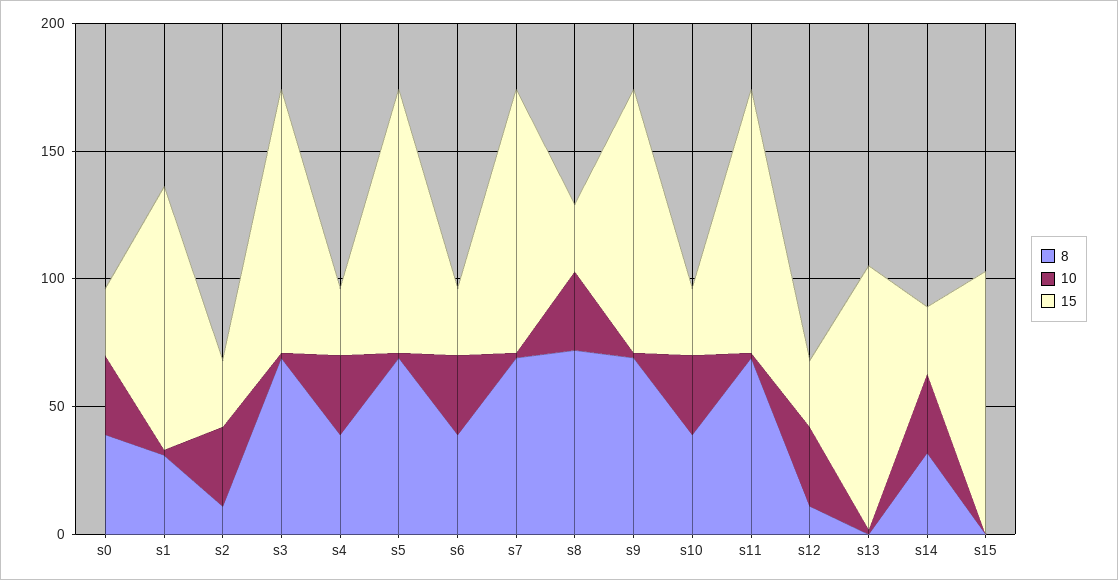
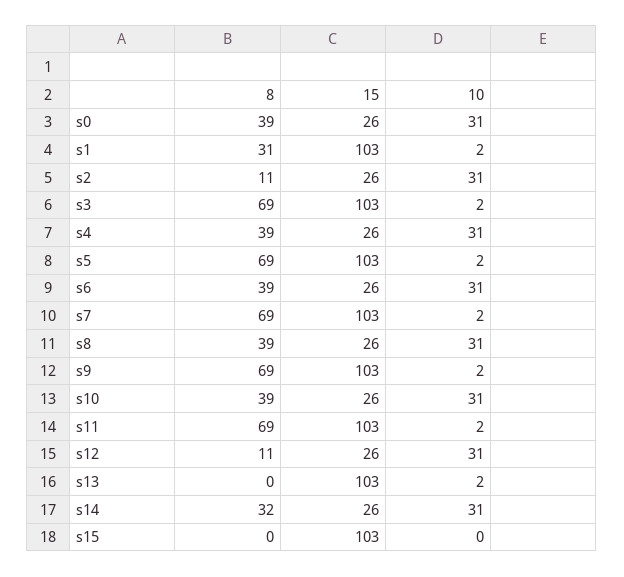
  {
    "8": {
      "s0": 39,
      "s1": 31,
      "s2": 11,
      "s3": 69,
      "s4": 39,
      "s5": 69,
      "s6": 39,
      "s7": 69,
-     "s8": 70,
+     "s8": 39,
      "s9": 69,
      "s10": 39,
      "s11": 69,
      "s12": 11,
      "s13": 0,
      "s14": 32,
      "s15": 0
    },
    "10": {
      "s0": 31,
      "s1": 2,
      "s2": 31,
      "s3": 2,
      "s4": 31,
      "s5": 2,
      "s6": 31,
      "s7": 2,
      "s8": 31,
      "s9": 2,
      "s10": 31,
      "s11": 2,
      "s12": 31,
      "s13": 2,
      "s14": 31,
      "s15": 0
    },
    "15": {
      "s0": 26,
      "s1": 103,
      "s2": 26,
      "s3": 103,
      "s4": 26,
      "s5": 103,
      "s6": 26,
      "s7": 103,
      "s8": 26,
      "s9": 103,
      "s10": 26,
      "s11": 103,
      "s12": 26,
      "s13": 103,
      "s14": 26,
      "s15": 103
    }
  }

